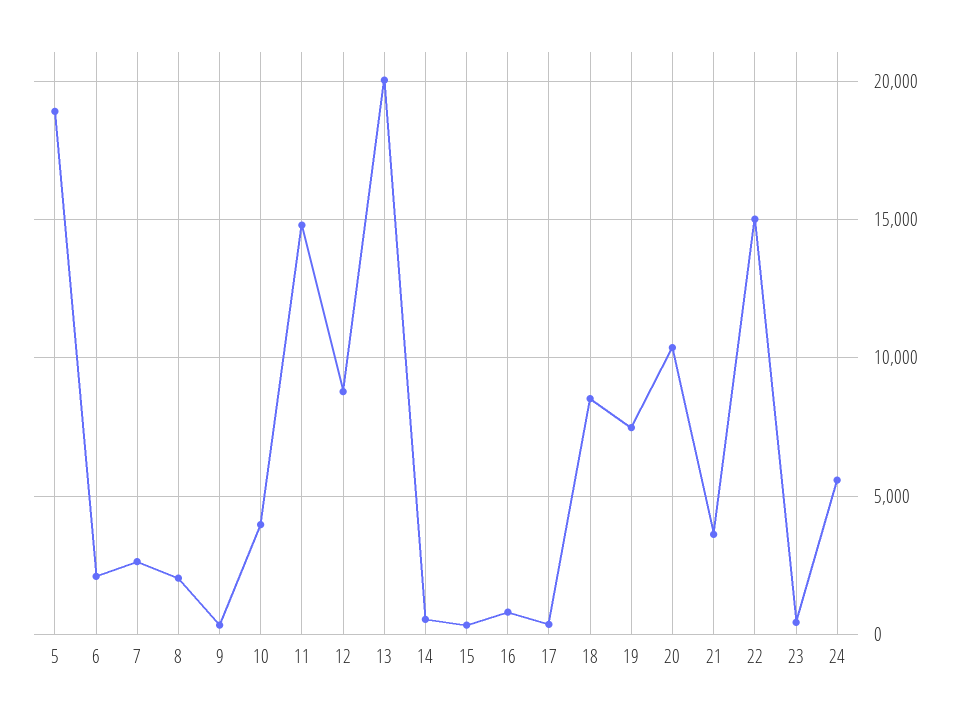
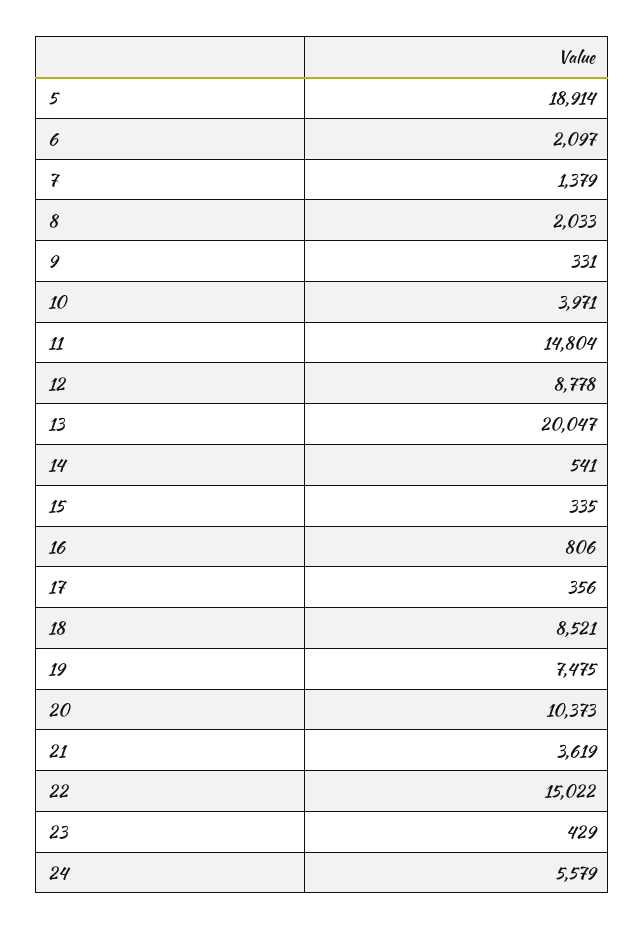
  {
    "5": 18914,
    "6": 2097,
-   "7": 2500,
+   "7": 1379,
    "8": 2033,
    "9": 331,
    "10": 3971,
    "11": 14804,
    "12": 8778,
    "13": 20047,
    "14": 541,
    "15": 335,
    "16": 806,
    "17": 356,
    "18": 8521,
    "19": 7475,
    "20": 10373,
    "21": 3619,
    "22": 15022,
    "23": 429,
    "24": 5579
  }

